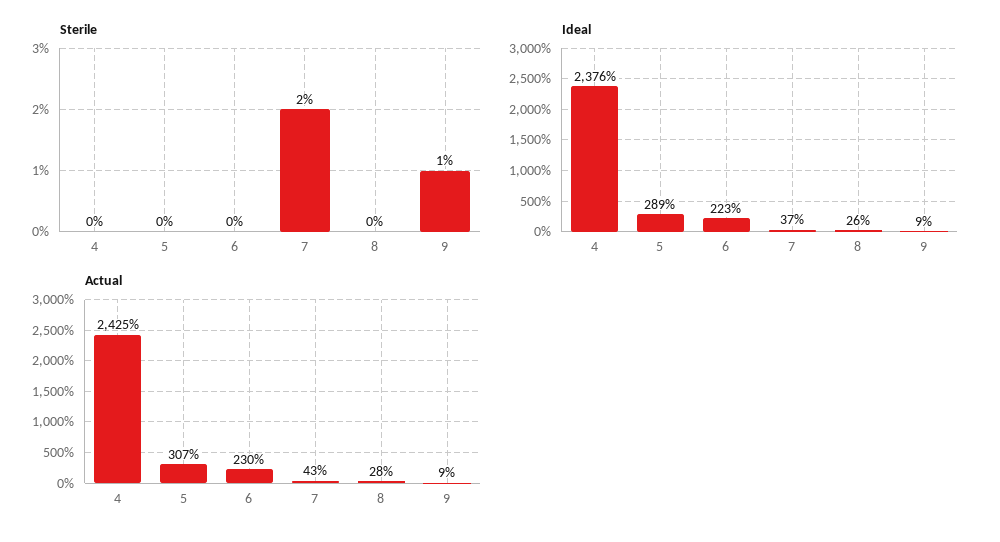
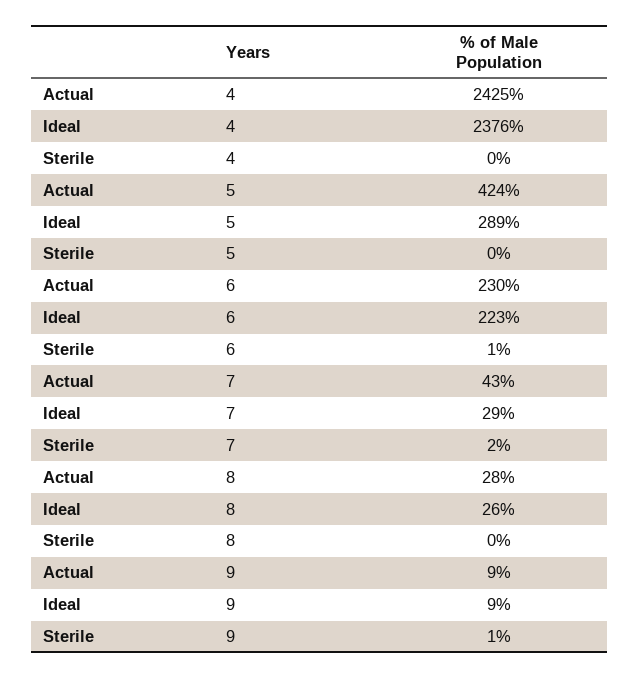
  {
    "Sterile": {
      "4": 0,
      "5": 0,
-     "6": 0,
+     "6": 1,
      "7": 2,
      "8": 0,
      "9": 1
    },
    "Ideal": {
      "4": 2376,
      "5": 289,
      "6": 223,
-     "7": 37,
+     "7": 29,
      "8": 26,
      "9": 9
    },
    "Actual": {
      "4": 2425,
-     "5": 307,
+     "5": 424,
      "6": 230,
      "7": 43,
      "8": 28,
      "9": 9
    }
  }

